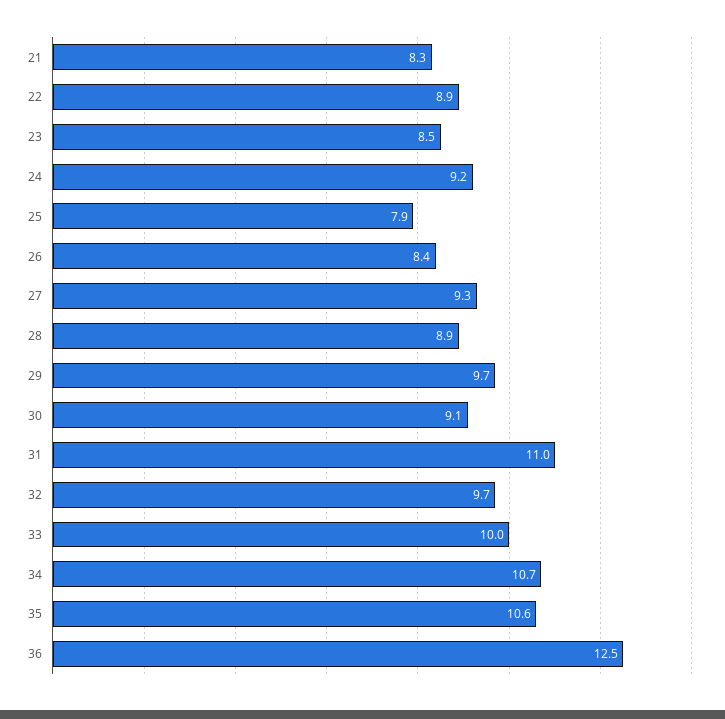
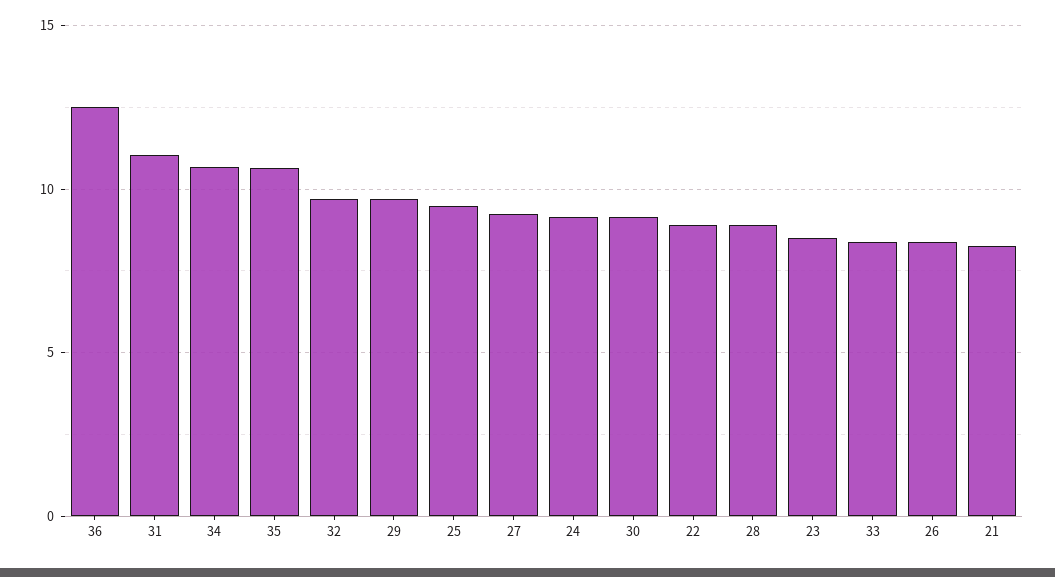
  {
    "21": 8.3,
    "22": 8.9,
    "23": 8.5,
    "24": 9.2,
-   "25": 7.9,
+   "25": 9.5,
    "26": 8.4,
    "27": 9.3,
    "28": 8.9,
    "29": 9.7,
    "30": 9.1,
    "31": 11,
    "32": 9.7,
-   "33": 10,
+   "33": 8.5,
    "34": 10.7,
    "35": 10.6,
    "36": 12.5
  }

